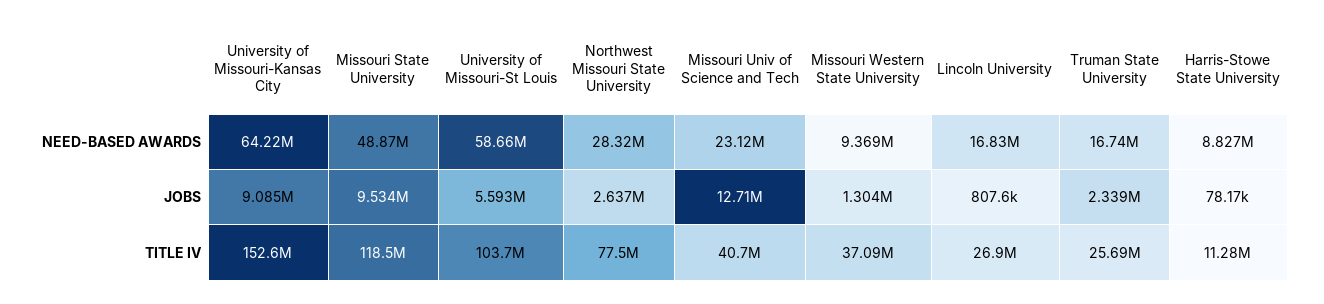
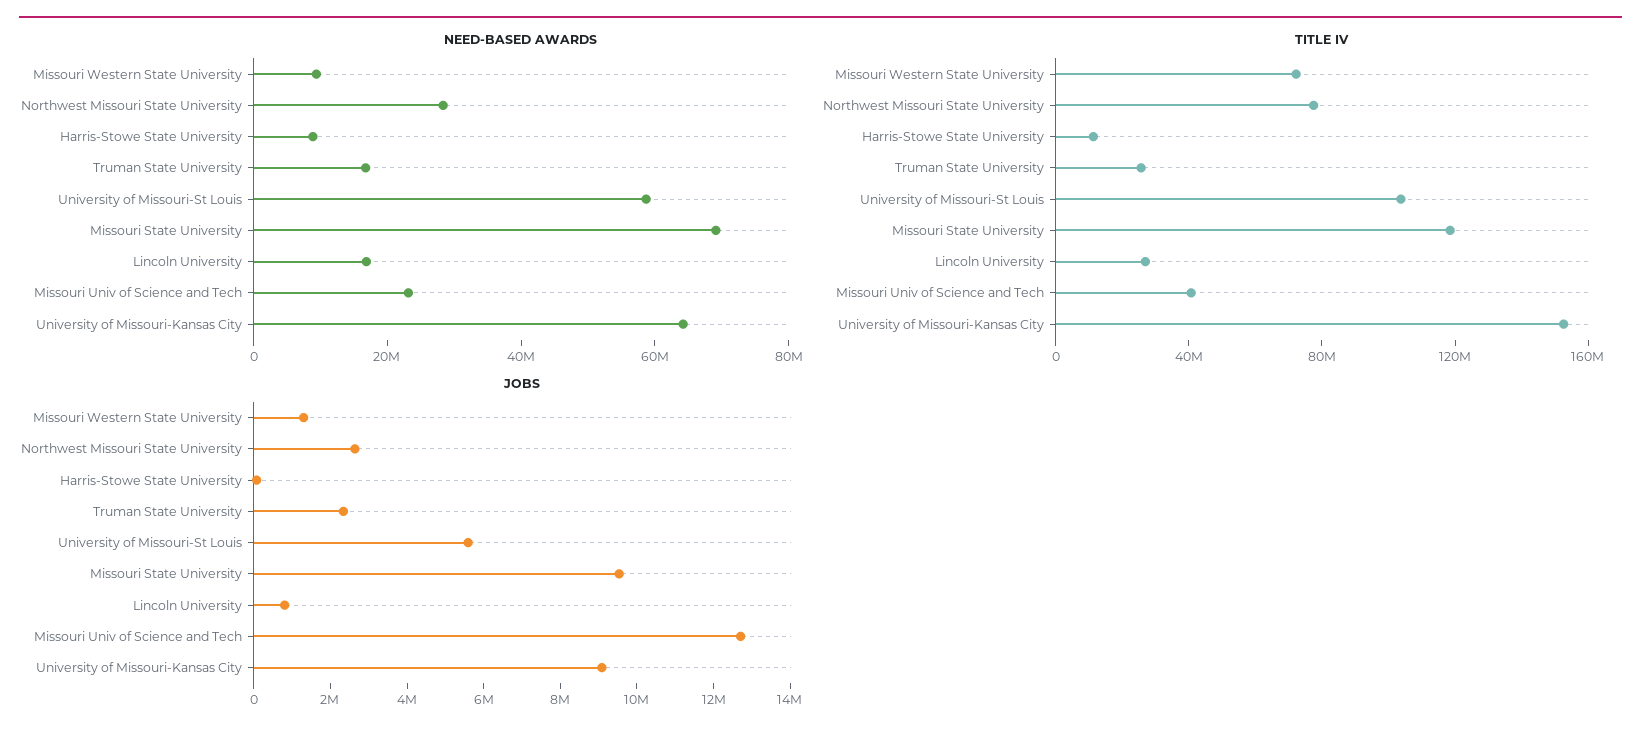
  {
    "NEED-BASED AWARDS": {
      "University of Missouri-Kansas City": 64220000,
-     "Missouri State University": 48870000,
+     "Missouri State University": 70000000,
      "University of Missouri-St Louis": 58660000,
      "Northwest Missouri State University": 28320000,
      "Missouri Univ of Science and Tech": 23120000,
      "Missouri Western State University": 9369000,
      "Lincoln University": 16830000,
      "Truman State University": 16740000,
      "Harris-Stowe State University": 8827000
    },
    "JOBS": {
      "University of Missouri-Kansas City": 9085000,
      "Missouri State University": 9534000,
      "University of Missouri-St Louis": 5593000,
      "Northwest Missouri State University": 2637000,
      "Missouri Univ of Science and Tech": 12710000,
      "Missouri Western State University": 1304000,
      "Lincoln University": 807600,
      "Truman State University": 2339000,
      "Harris-Stowe State University": 78170
    },
    "TITLE IV": {
      "University of Missouri-Kansas City": 152600000,
      "Missouri State University": 118500000,
      "University of Missouri-St Louis": 103700000,
      "Northwest Missouri State University": 77500000,
      "Missouri Univ of Science and Tech": 40700000,
-     "Missouri Western State University": 37090000,
+     "Missouri Western State University": 70000000,
      "Lincoln University": 26900000,
      "Truman State University": 25690000,
      "Harris-Stowe State University": 11280000
    }
  }

